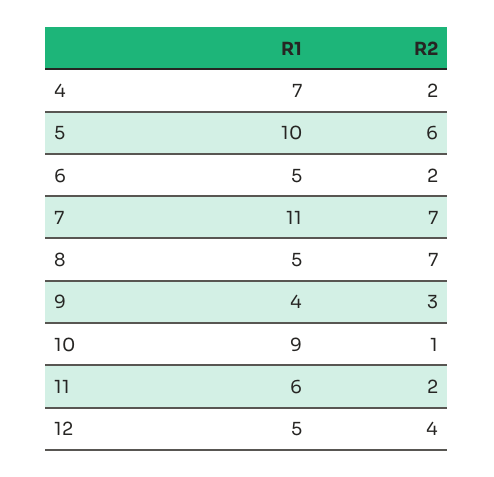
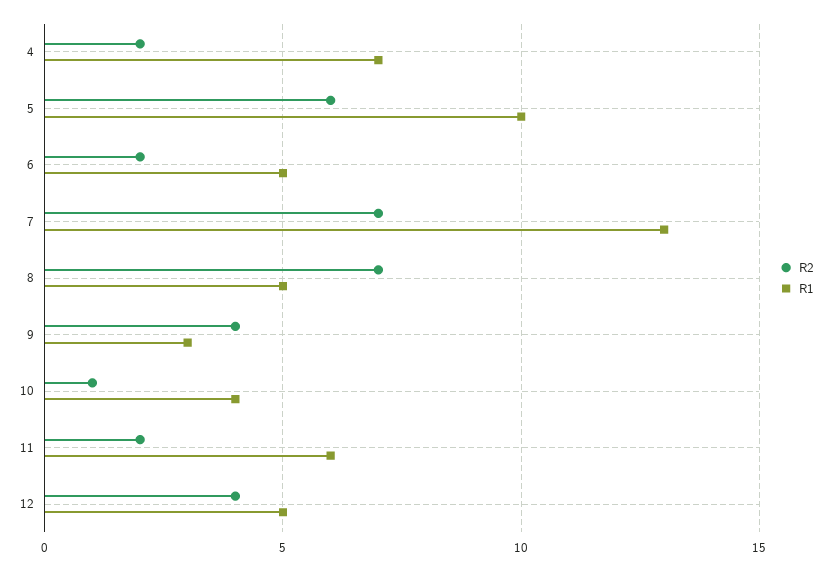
  {
    "R1": {
      "4": 7,
      "5": 10,
      "6": 5,
-     "7": 11,
+     "7": 13,
      "8": 5,
-     "9": 4,
+     "9": 3,
-     "10": 9,
+     "10": 4,
      "11": 6,
      "12": 5
    },
    "R2": {
      "4": 2,
      "5": 6,
      "6": 2,
      "7": 7,
      "8": 7,
-     "9": 3,
+     "9": 4,
      "10": 1,
      "11": 2,
      "12": 4
    }
  }

